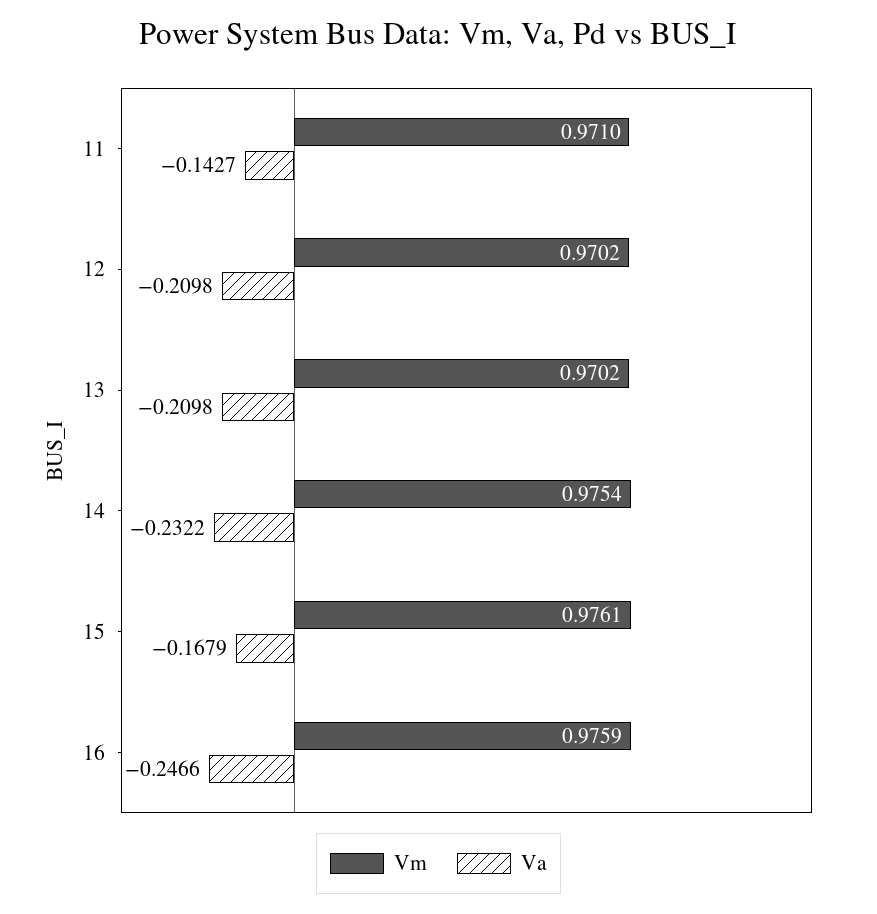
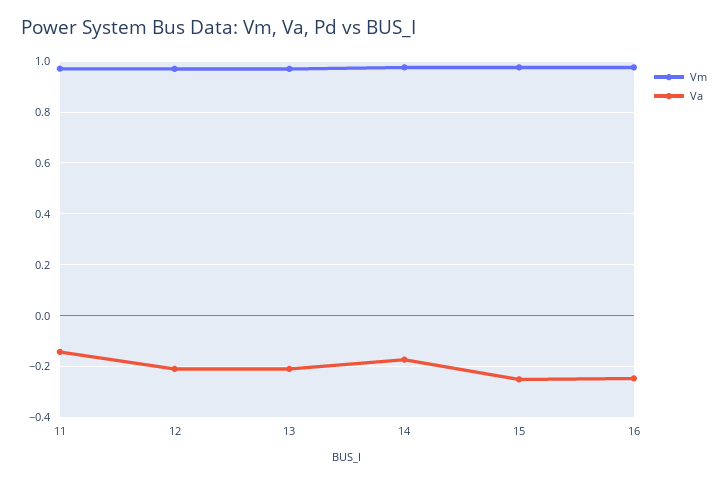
  {
    "Vm": {
      "11": 0.971,
      "12": 0.9702,
      "13": 0.9702,
      "14": 0.9754,
      "15": 0.9761,
      "16": 0.9759
    },
    "Va": {
      "11": -0.1427,
      "12": -0.2098,
      "13": -0.2098,
-     "14": -0.2322,
+     "14": -0.175,
-     "15": -0.1679,
+     "15": -0.25,
      "16": -0.2466
    }
  }

